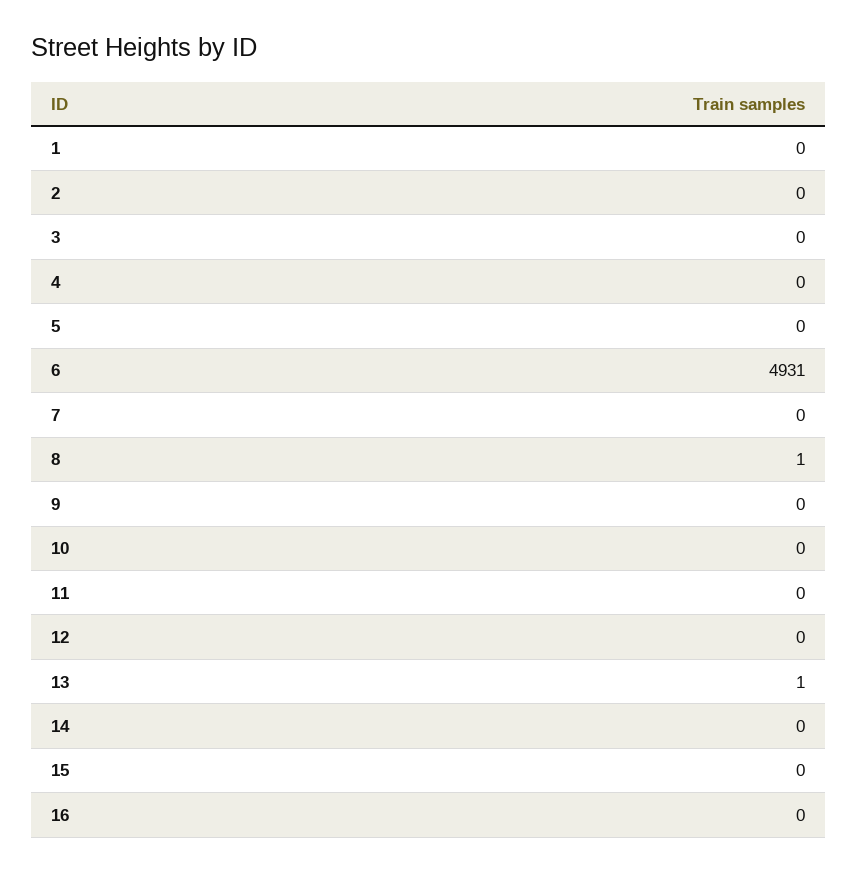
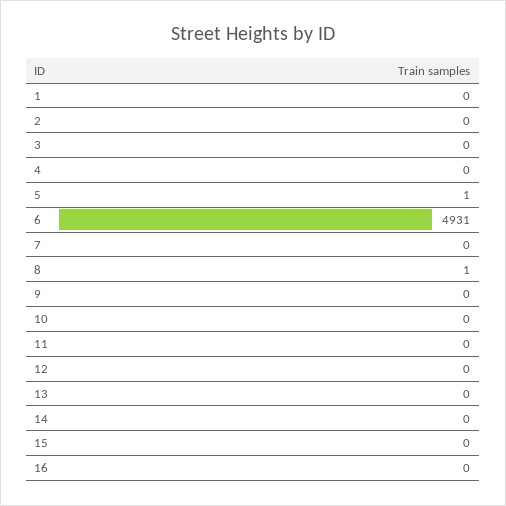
  {
    "1": 0,
    "2": 0,
    "3": 0,
    "4": 0,
-   "5": 0,
+   "5": 1,
    "6": 4931,
    "7": 0,
    "8": 1,
    "9": 0,
    "10": 0,
    "11": 0,
    "12": 0,
-   "13": 1,
+   "13": 0,
    "14": 0,
    "15": 0,
    "16": 0
  }

